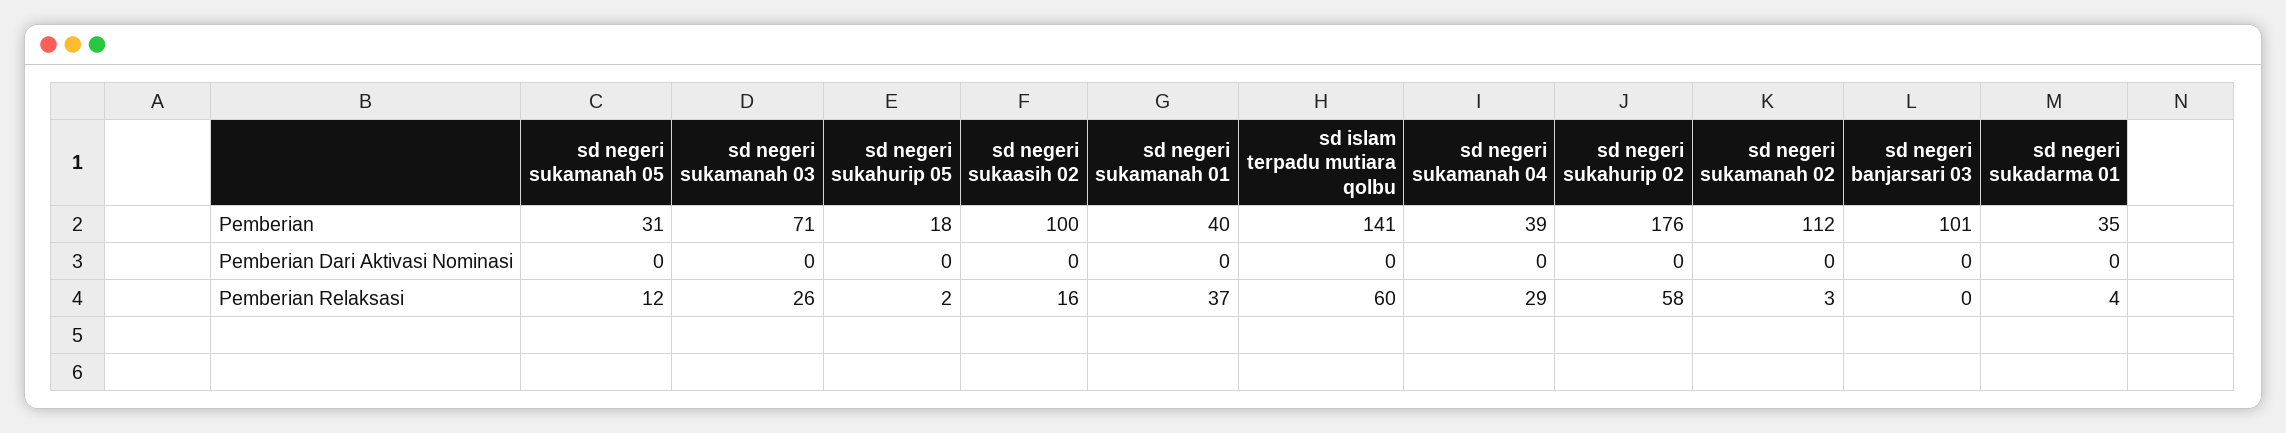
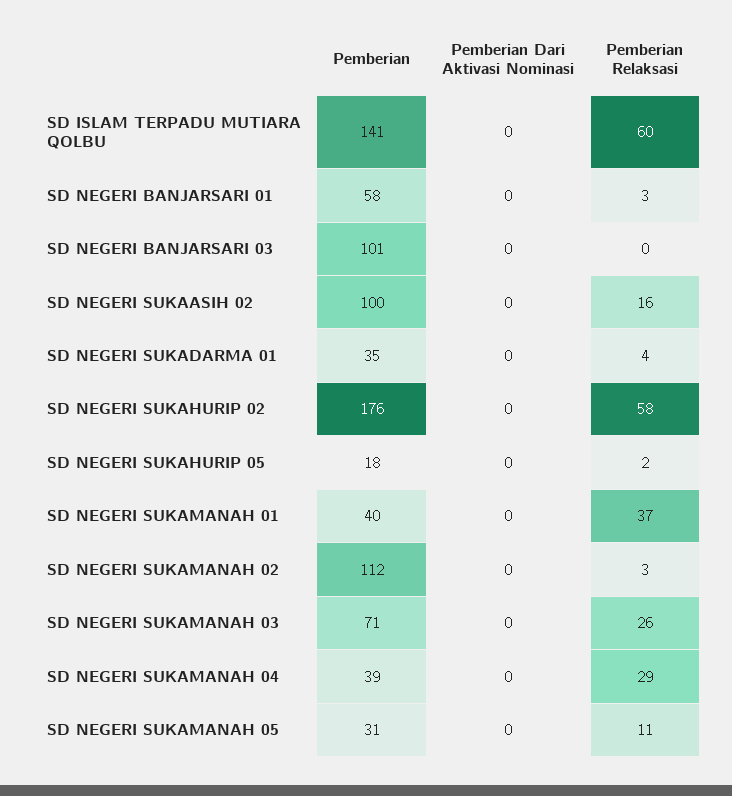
  {
    "sd negeri sukamanah 05": {
      "Pemberian": 31,
      "Pemberian Dari Aktivasi Nominasi": 0,
-     "Pemberian Relaksasi": 12
+     "Pemberian Relaksasi": 11
    },
    "sd negeri sukamanah 03": {
      "Pemberian": 71,
      "Pemberian Dari Aktivasi Nominasi": 0,
      "Pemberian Relaksasi": 26
    },
    "sd negeri sukahurip 05": {
      "Pemberian": 18,
      "Pemberian Dari Aktivasi Nominasi": 0,
      "Pemberian Relaksasi": 2
    },
    "sd negeri sukaasih 02": {
      "Pemberian": 100,
      "Pemberian Dari Aktivasi Nominasi": 0,
      "Pemberian Relaksasi": 16
    },
    "sd negeri sukamanah 01": {
      "Pemberian": 40,
      "Pemberian Dari Aktivasi Nominasi": 0,
      "Pemberian Relaksasi": 37
    },
    "sd islam terpadu mutiara qolbu": {
      "Pemberian": 141,
      "Pemberian Dari Aktivasi Nominasi": 0,
      "Pemberian Relaksasi": 60
    },
    "sd negeri sukamanah 04": {
      "Pemberian": 39,
      "Pemberian Dari Aktivasi Nominasi": 0,
      "Pemberian Relaksasi": 29
    },
    "sd negeri sukahurip 02": {
      "Pemberian": 176,
      "Pemberian Dari Aktivasi Nominasi": 0,
      "Pemberian Relaksasi": 58
    },
    "sd negeri sukamanah 02": {
      "Pemberian": 112,
      "Pemberian Dari Aktivasi Nominasi": 0,
      "Pemberian Relaksasi": 3
    },
    "sd negeri banjarsari 03": {
      "Pemberian": 101,
      "Pemberian Dari Aktivasi Nominasi": 0,
      "Pemberian Relaksasi": 0
    },
    "sd negeri sukadarma 01": {
      "Pemberian": 35,
      "Pemberian Dari Aktivasi Nominasi": 0,
      "Pemberian Relaksasi": 4
-   }
+   },
+   "SD NEGERI BANJARSARI 01": {
+     "Pemberian": 58,
+     "Pemberian Dari Aktivasi Nominasi": 0,
+     "Pemberian Relaksasi": 3
+   }
  }

